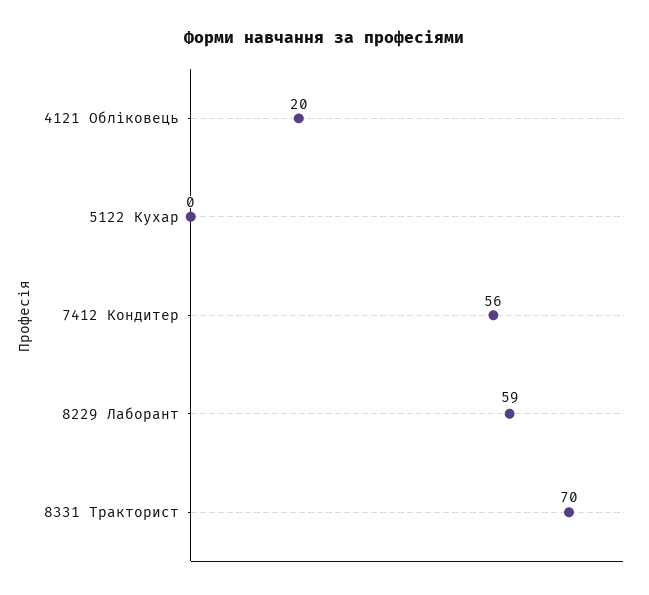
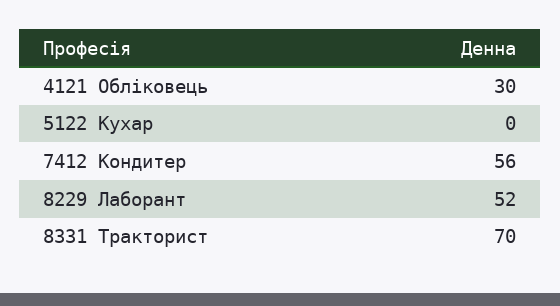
  {
-   "4121 Обліковець": 20,
+   "4121 Обліковець": 30,
    "5122 Кухар": 0,
    "7412 Кондитер": 56,
-   "8229 Лаборант": 59,
+   "8229 Лаборант": 52,
    "8331 Тракторист": 70
  }

